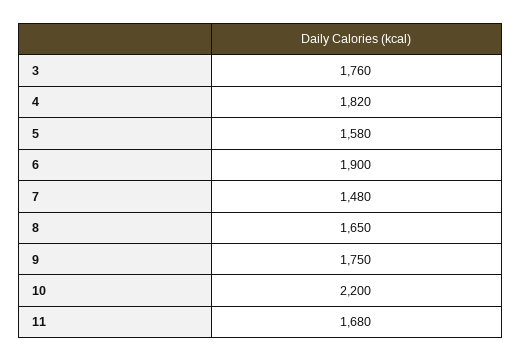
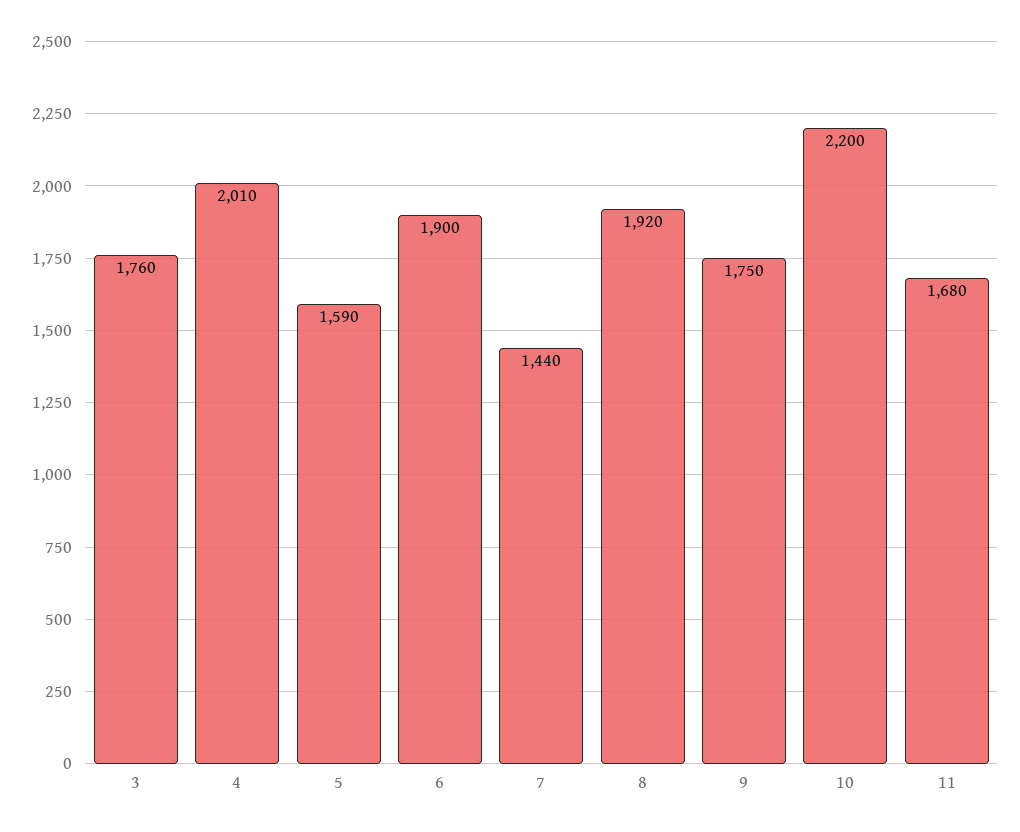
  {
    "3": 1760,
-   "4": 1820,
+   "4": 2010,
-   "5": 1580,
+   "5": 1590,
    "6": 1900,
-   "7": 1480,
+   "7": 1440,
-   "8": 1650,
+   "8": 1920,
    "9": 1750,
    "10": 2200,
    "11": 1680
  }

